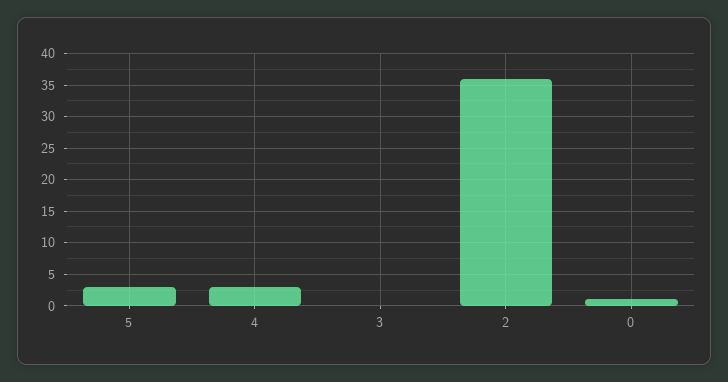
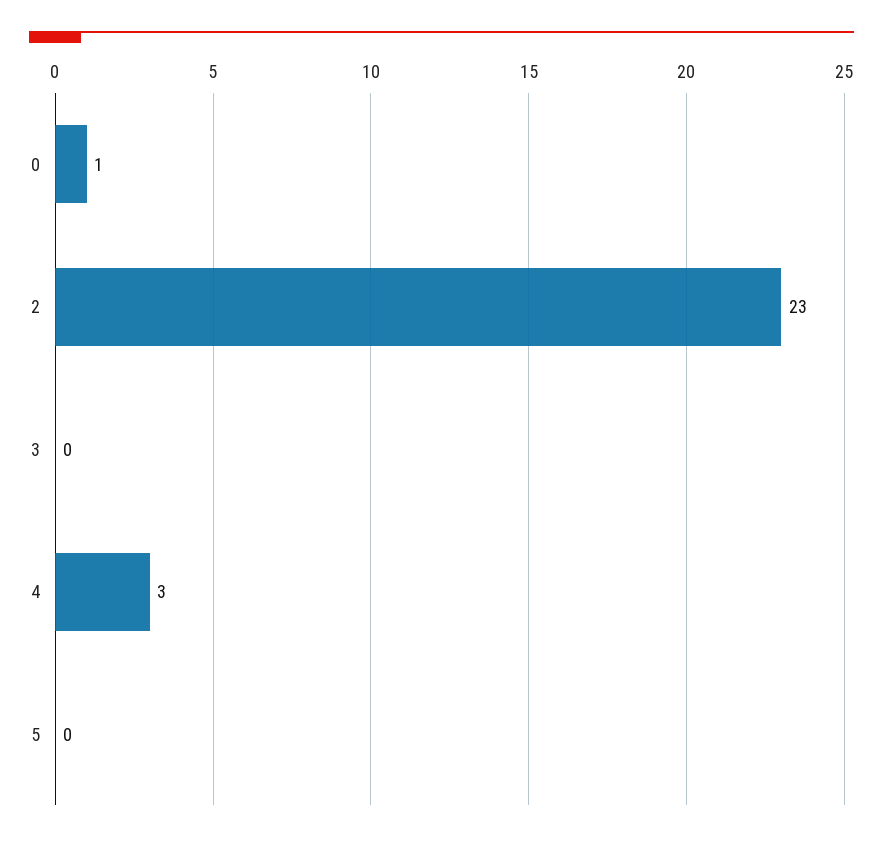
  {
-   "5": 3,
+   "5": 0,
    "4": 3,
    "3": 0,
-   "2": 36,
+   "2": 23,
    "0": 1
  }

